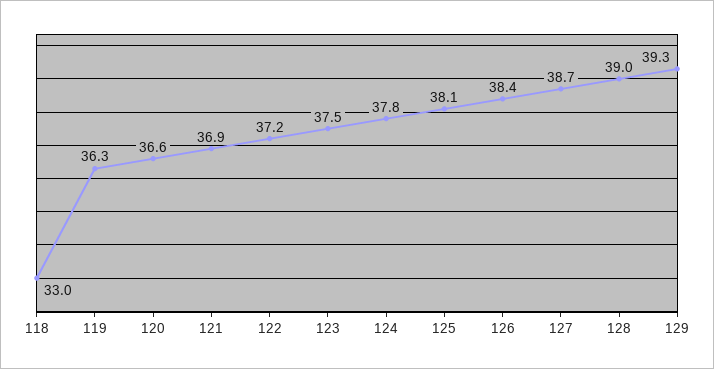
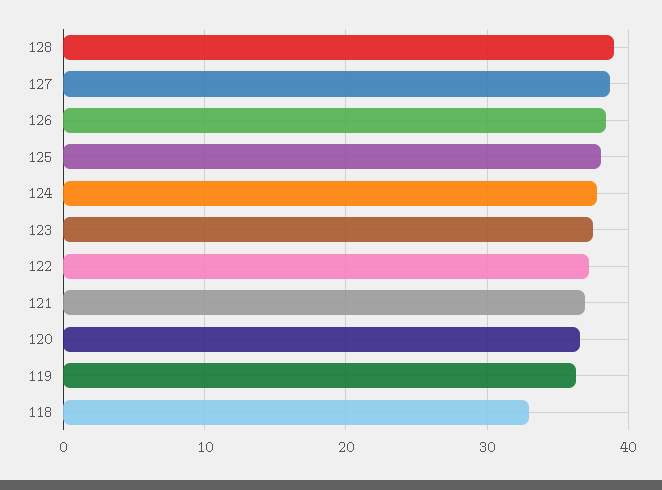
  {
    "118": 33,
    "119": 36.3,
    "120": 36.6,
    "121": 36.9,
    "122": 37.2,
    "123": 37.5,
    "124": 37.8,
    "125": 38.1,
    "126": 38.4,
    "127": 38.7,
-   "128": 39,
+   "128": 39
-   "129": 39.3
  }

